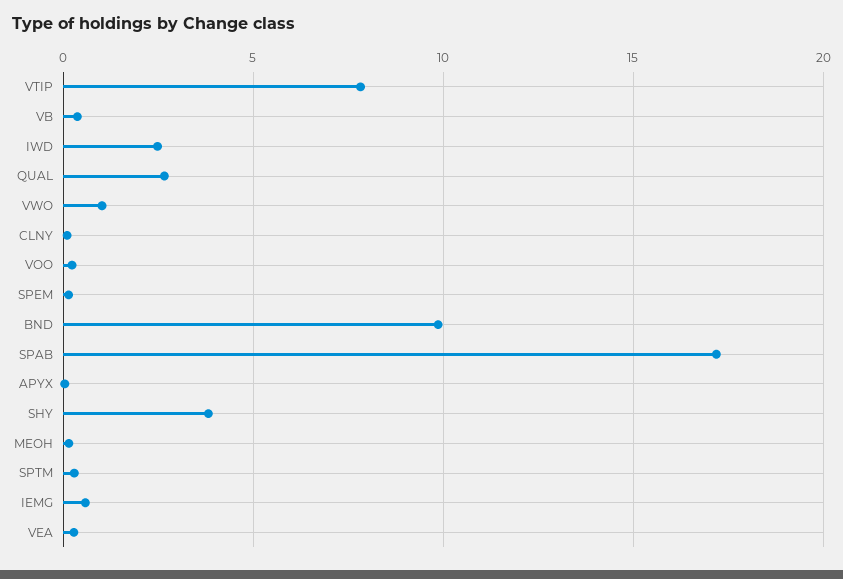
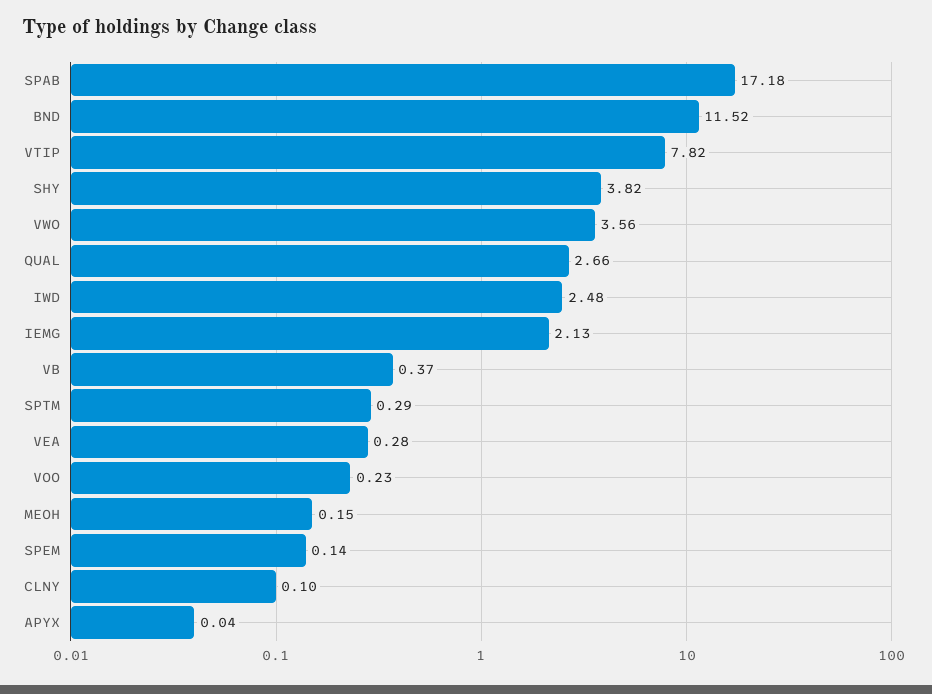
  {
    "VTIP": 7.82,
    "VB": 0.37,
    "IWD": 2.48,
    "QUAL": 2.66,
-   "VWO": 1,
+   "VWO": 3.56,
    "CLNY": 0.1,
    "VOO": 0.23,
    "SPEM": 0.14,
-   "BND": 10,
+   "BND": 11.52,
    "SPAB": 17.18,
    "APYX": 0.04,
    "SHY": 3.82,
    "MEOH": 0.15,
    "SPTM": 0.29,
-   "IEMG": 0.5,
+   "IEMG": 2.13,
    "VEA": 0.28
  }

